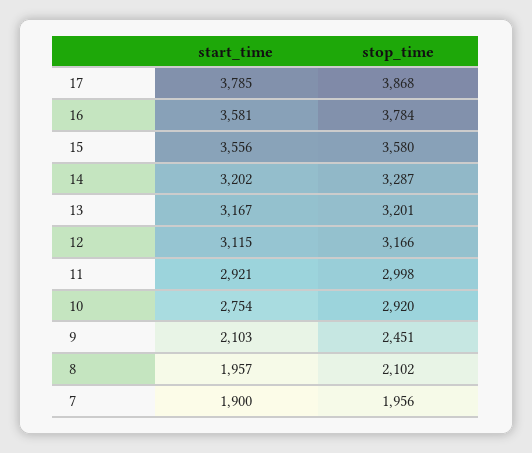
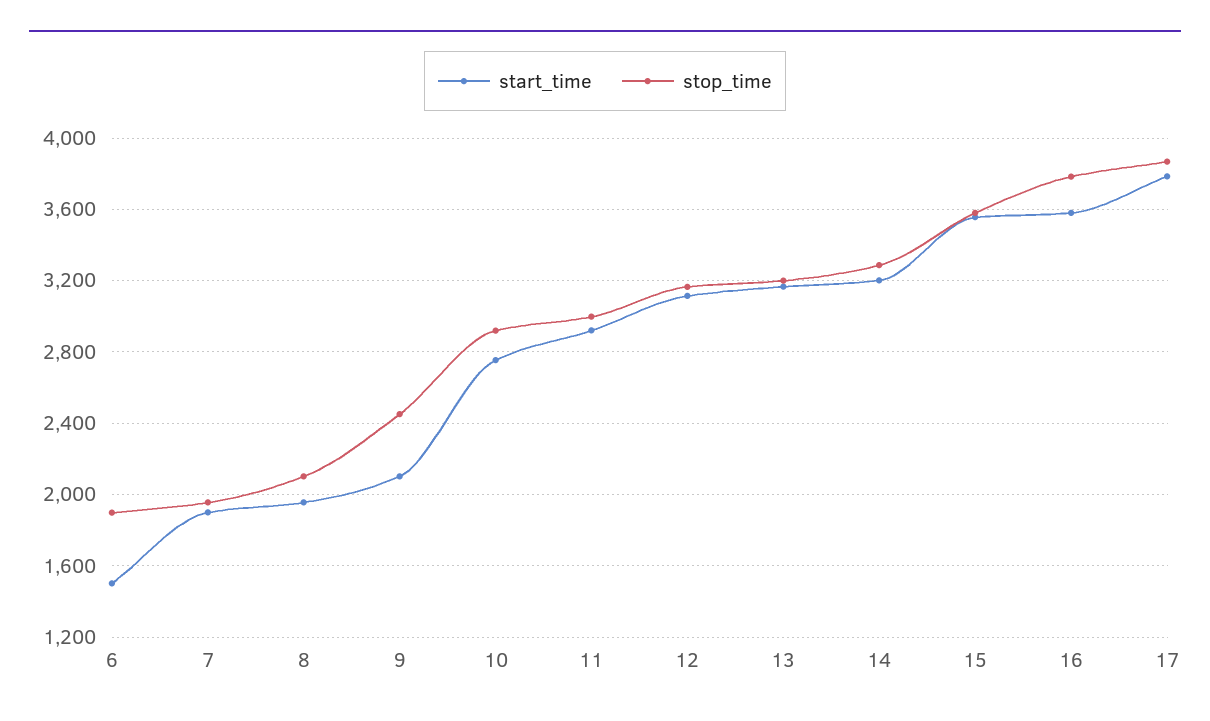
  {
    "start_time": {
      "17": 3785,
      "16": 3581,
      "15": 3556,
      "14": 3202,
      "13": 3167,
      "12": 3115,
      "11": 2921,
      "10": 2754,
      "9": 2103,
      "8": 1957,
-     "7": 1900
+     "7": 1900,
+     "6": 1500
    },
    "stop_time": {
      "17": 3868,
      "16": 3784,
      "15": 3580,
      "14": 3287,
      "13": 3201,
      "12": 3166,
      "11": 2998,
      "10": 2920,
      "9": 2451,
      "8": 2102,
-     "7": 1956
+     "7": 1956,
+     "6": 1900
    }
  }

